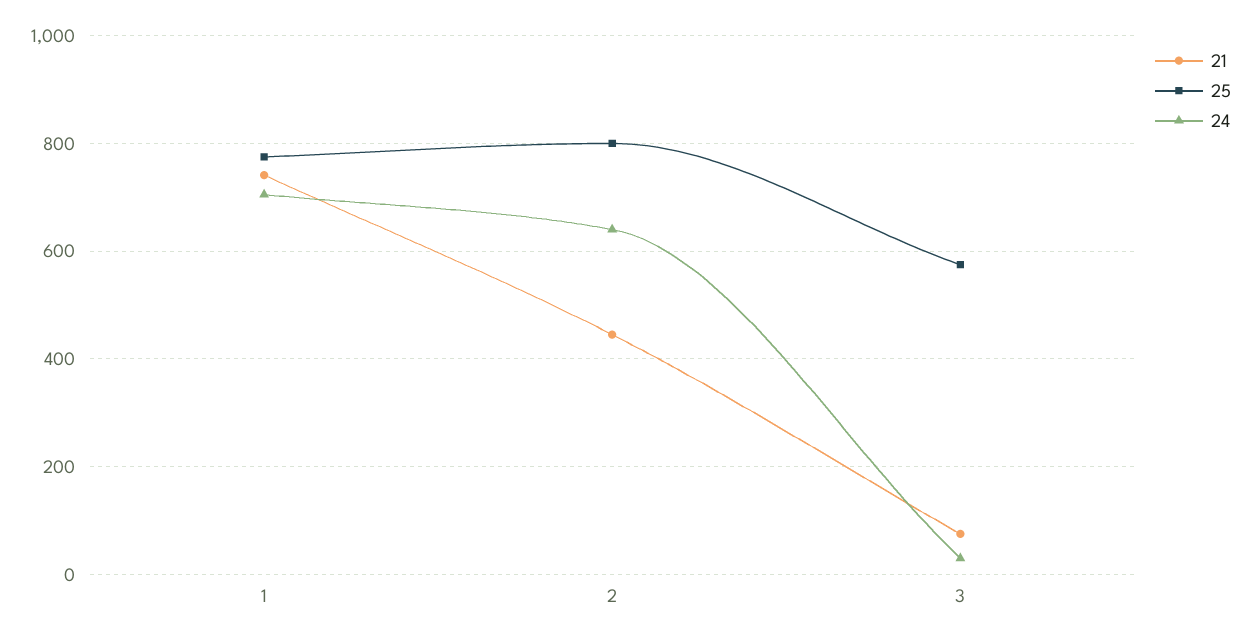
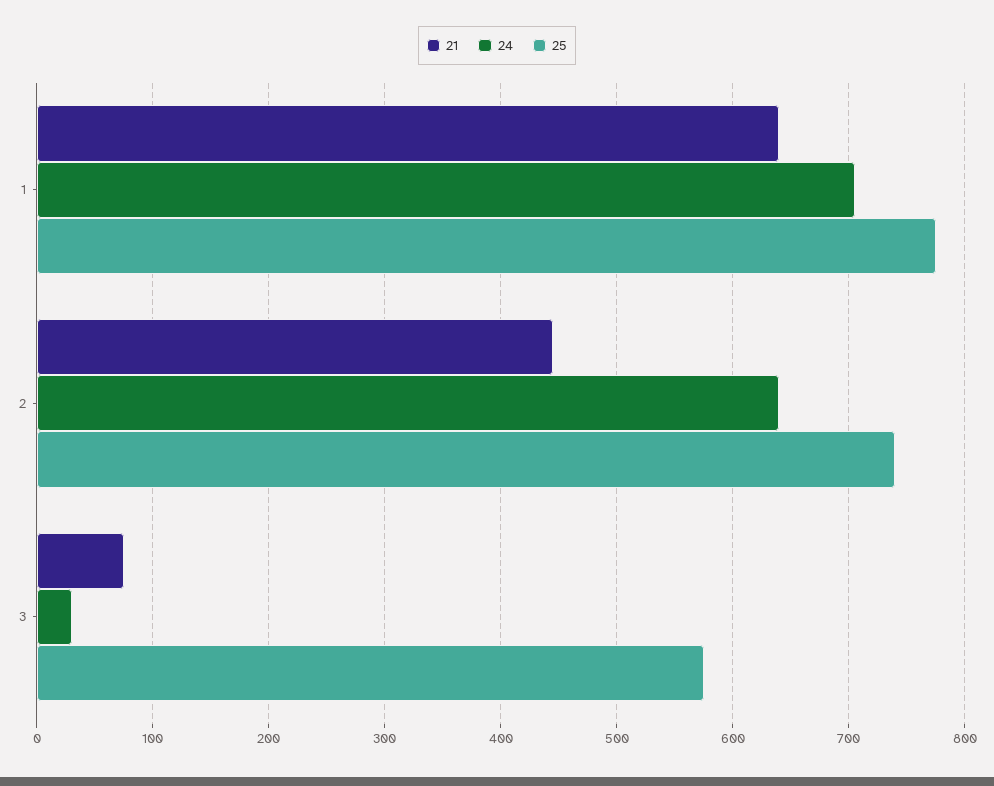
  {
    "21": {
-     "1": 740,
+     "1": 640,
      "2": 450,
      "3": 80
    },
    "25": {
      "1": 780,
-     "2": 800,
+     "2": 740,
      "3": 580
    },
    "24": {
      "1": 710,
      "2": 640,
      "3": 30
    }
  }

